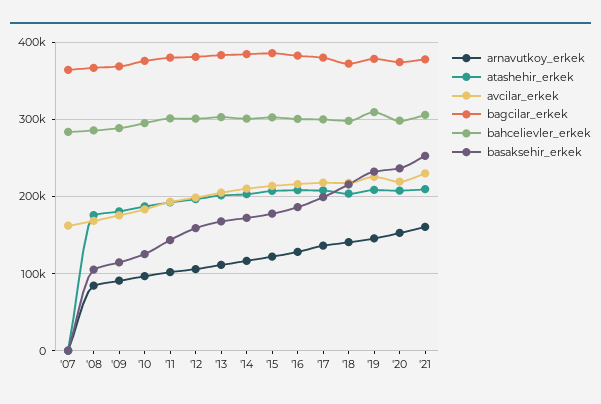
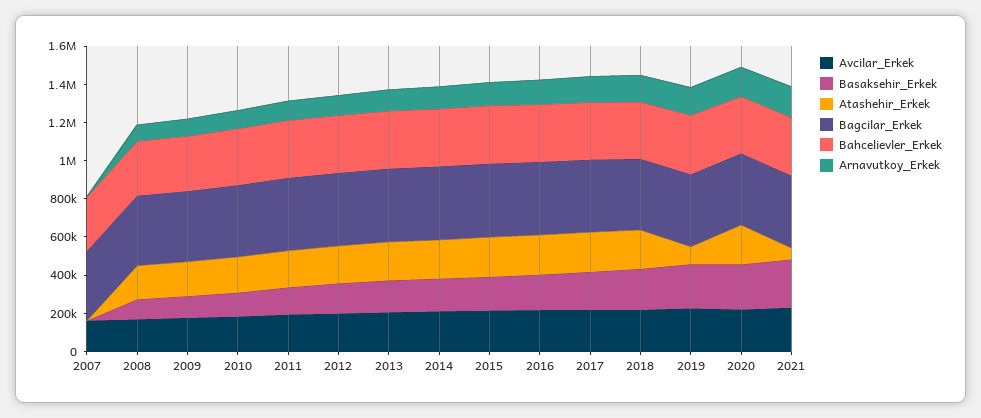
  {
    "arnavutkoy_erkek": {
      "'07": 0,
      "'08": 80000,
      "'09": 90000,
      "'10": 100000,
      "'11": 100000,
      "'12": 110000,
      "'13": 110000,
      "'14": 120000,
      "'15": 120000,
      "'16": 130000,
      "'17": 140000,
      "'18": 140000,
      "'19": 150000,
      "'20": 150000,
      "'21": 160000
    },
    "atashehir_erkek": {
      "'07": 0,
      "'08": 180000,
      "'09": 180000,
      "'10": 190000,
      "'11": 190000,
      "'12": 200000,
      "'13": 200000,
      "'14": 200000,
      "'15": 210000,
      "'16": 210000,
      "'17": 210000,
      "'18": 200000,
-     "'19": 210000,
+     "'19": 100000,
      "'20": 210000,
-     "'21": 210000
+     "'21": 50000
    },
    "avcilar_erkek": {
      "'07": 160000,
      "'08": 170000,
      "'09": 180000,
      "'10": 180000,
      "'11": 190000,
      "'12": 200000,
      "'13": 200000,
      "'14": 210000,
      "'15": 210000,
      "'16": 220000,
      "'17": 220000,
      "'18": 220000,
      "'19": 230000,
      "'20": 220000,
      "'21": 230000
    },
    "bagcilar_erkek": {
      "'07": 360000,
      "'08": 370000,
      "'09": 370000,
      "'10": 380000,
      "'11": 380000,
      "'12": 380000,
      "'13": 380000,
      "'14": 380000,
      "'15": 390000,
      "'16": 380000,
      "'17": 380000,
      "'18": 370000,
      "'19": 380000,
      "'20": 370000,
      "'21": 380000
    },
    "bahcelievler_erkek": {
      "'07": 280000,
      "'08": 290000,
      "'09": 290000,
      "'10": 300000,
      "'11": 300000,
      "'12": 300000,
      "'13": 300000,
      "'14": 300000,
      "'15": 300000,
      "'16": 300000,
      "'17": 300000,
      "'18": 300000,
      "'19": 310000,
      "'20": 300000,
      "'21": 310000
    },
    "basaksehir_erkek": {
      "'07": 0,
      "'08": 110000,
      "'09": 110000,
      "'10": 130000,
      "'11": 140000,
      "'12": 160000,
      "'13": 170000,
      "'14": 170000,
      "'15": 180000,
      "'16": 190000,
      "'17": 200000,
      "'18": 220000,
      "'19": 230000,
      "'20": 240000,
      "'21": 250000
    }
  }

